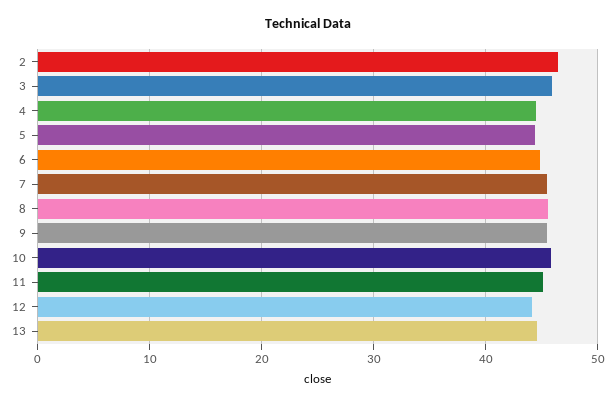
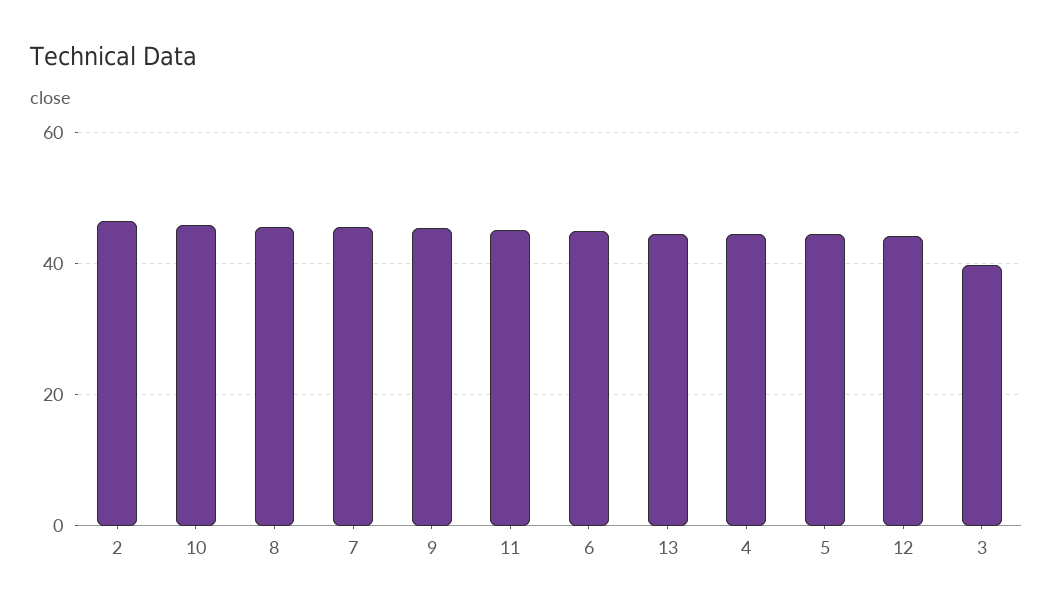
  {
    "2": 46,
-   "3": 46,
+   "3": 40,
    "4": 44,
    "5": 44,
    "6": 45,
    "7": 46,
    "8": 46,
    "9": 45,
    "10": 46,
    "11": 45,
    "12": 44,
    "13": 45
  }

